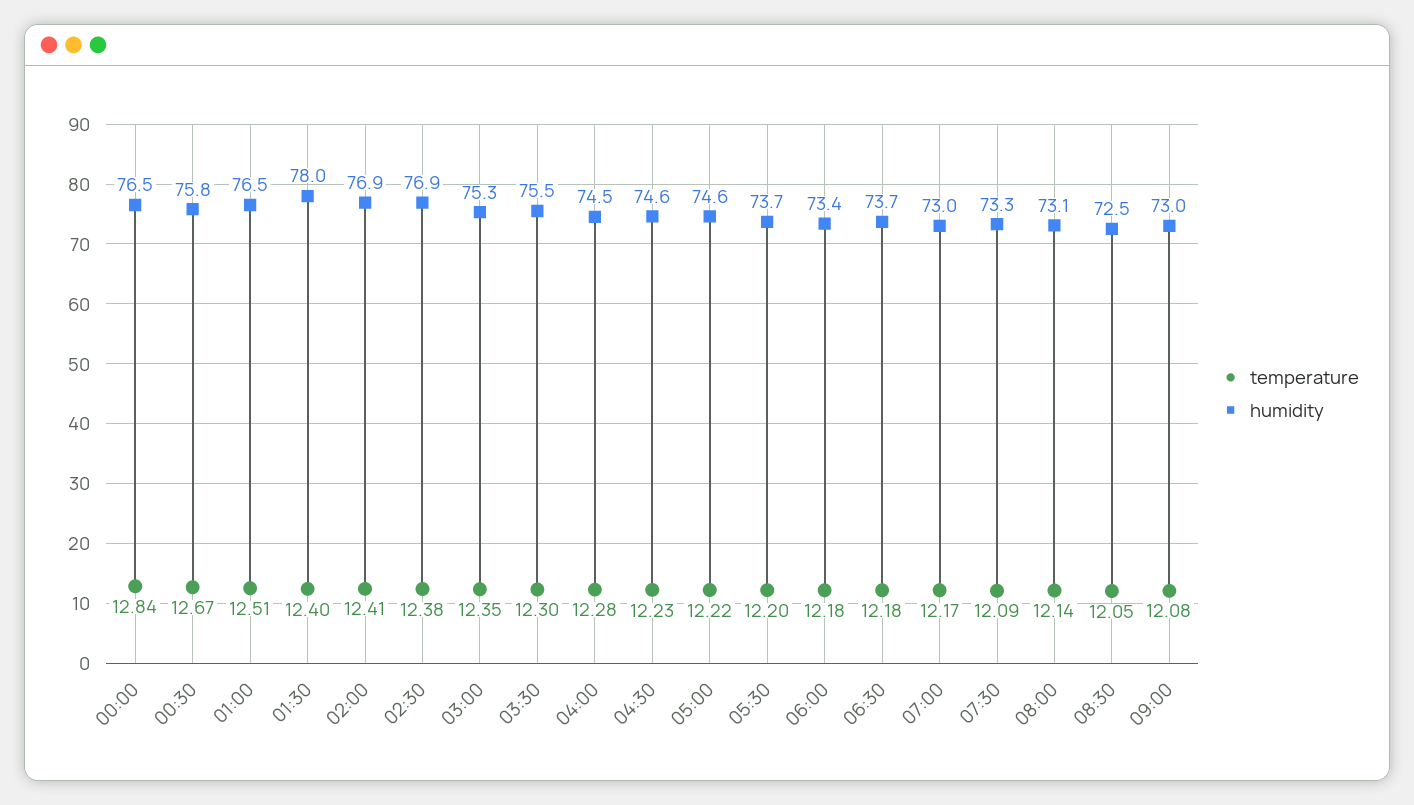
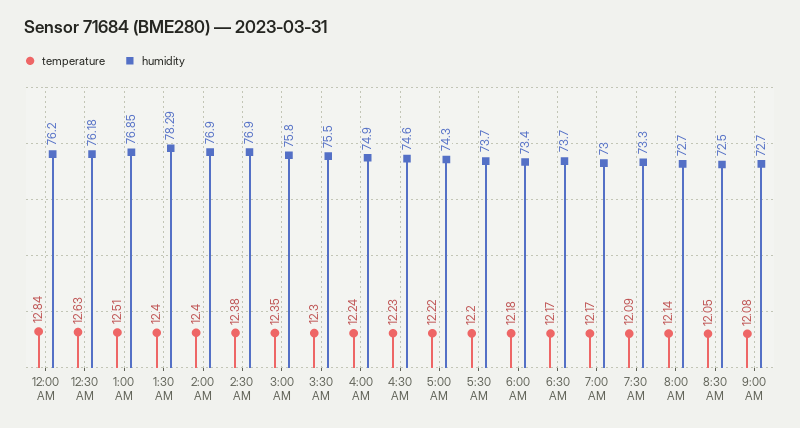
  {
    "temperature": {
      "00:00": 12.84,
-     "00:30": 12.67,
+     "00:30": 12.63,
      "01:00": 12.51,
      "01:30": 12.4,
-     "02:00": 12.41,
+     "02:00": 12.4,
      "02:30": 12.38,
      "03:00": 12.35,
      "03:30": 12.3,
-     "04:00": 12.28,
+     "04:00": 12.24,
      "04:30": 12.23,
      "05:00": 12.22,
      "05:30": 12.2,
      "06:00": 12.18,
-     "06:30": 12.18,
+     "06:30": 12.17,
      "07:00": 12.17,
      "07:30": 12.09,
      "08:00": 12.14,
      "08:30": 12.05,
      "09:00": 12.08
    },
    "humidity": {
-     "00:00": 76.5,
+     "00:00": 76.2,
-     "00:30": 75.8,
+     "00:30": 76.18,
-     "01:00": 76.5,
+     "01:00": 76.85,
-     "01:30": 78,
+     "01:30": 78.29,
      "02:00": 76.9,
      "02:30": 76.9,
-     "03:00": 75.3,
+     "03:00": 75.8,
      "03:30": 75.5,
-     "04:00": 74.5,
+     "04:00": 74.9,
      "04:30": 74.6,
-     "05:00": 74.6,
+     "05:00": 74.3,
      "05:30": 73.7,
      "06:00": 73.4,
      "06:30": 73.7,
      "07:00": 73,
      "07:30": 73.3,
-     "08:00": 73.1,
+     "08:00": 72.7,
      "08:30": 72.5,
-     "09:00": 73
+     "09:00": 72.7
    }
  }

